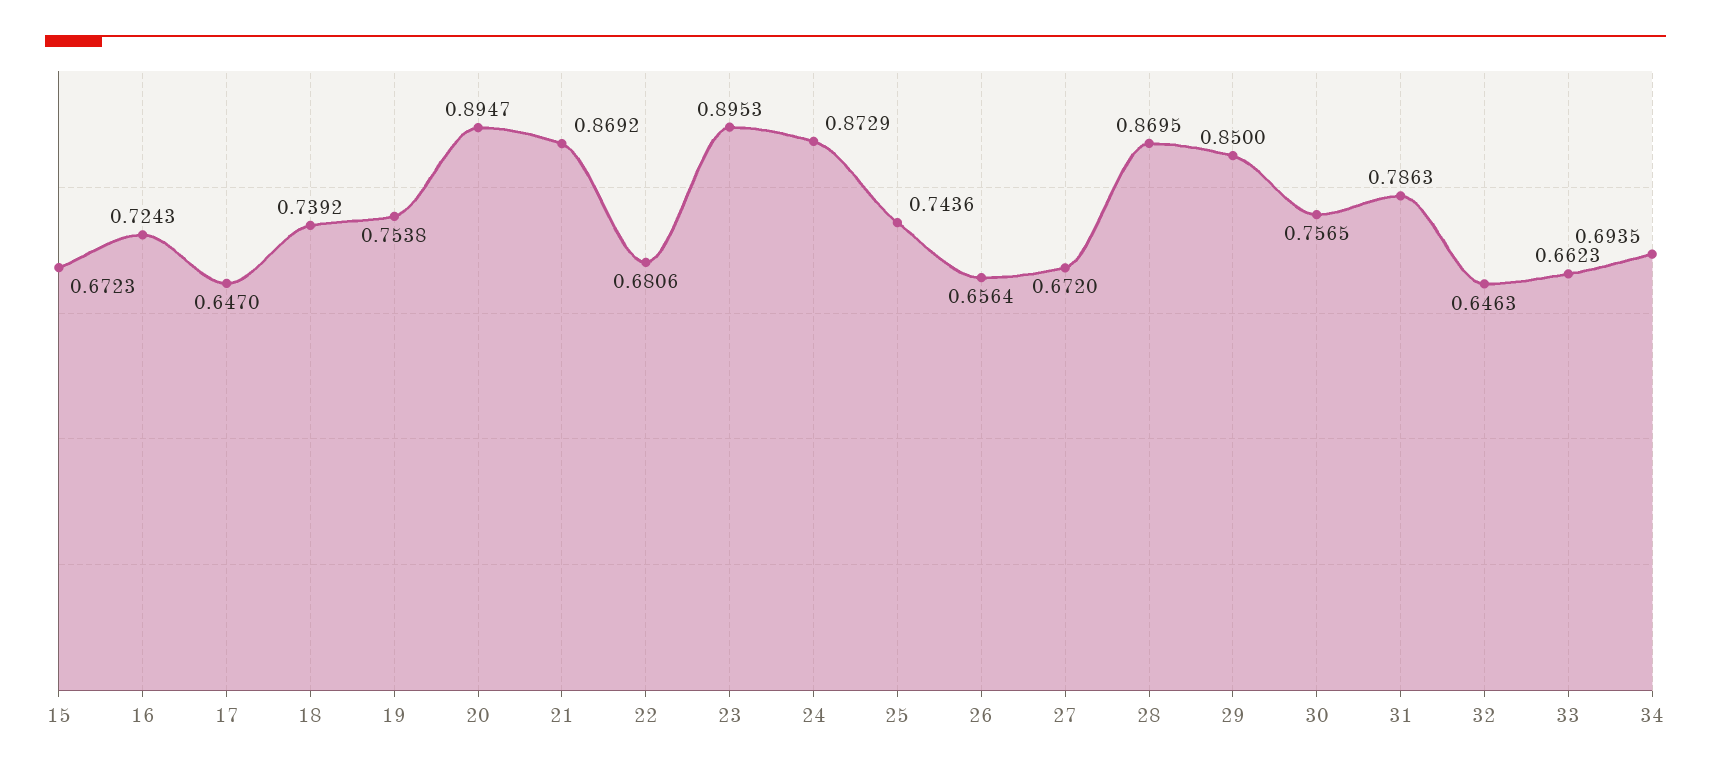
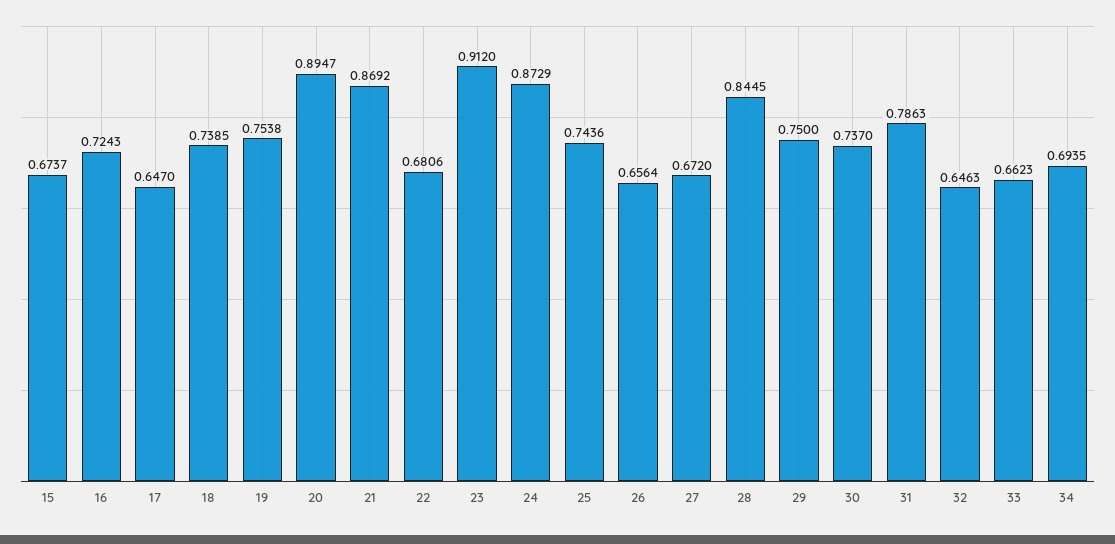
  {
-   "15": 0.6723,
+   "15": 0.6737,
    "16": 0.7243,
    "17": 0.647,
-   "18": 0.7392,
+   "18": 0.7385,
    "19": 0.7538,
    "20": 0.8947,
    "21": 0.8692,
    "22": 0.6806,
-   "23": 0.8953,
+   "23": 0.912,
    "24": 0.8729,
    "25": 0.7436,
    "26": 0.6564,
    "27": 0.672,
-   "28": 0.8695,
+   "28": 0.8445,
-   "29": 0.85,
+   "29": 0.75,
-   "30": 0.7565,
+   "30": 0.737,
    "31": 0.7863,
    "32": 0.6463,
    "33": 0.6623,
    "34": 0.6935
  }

